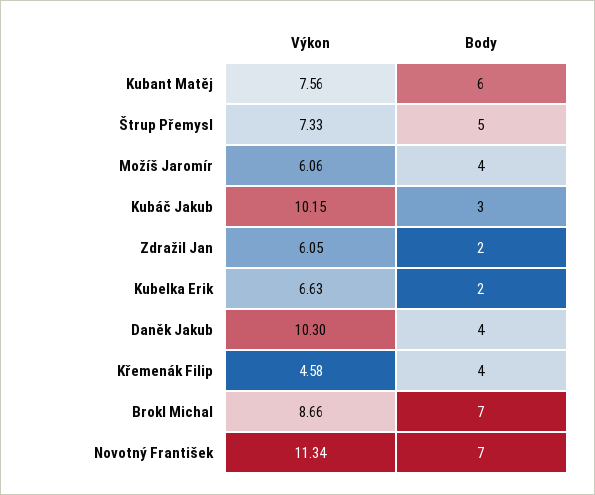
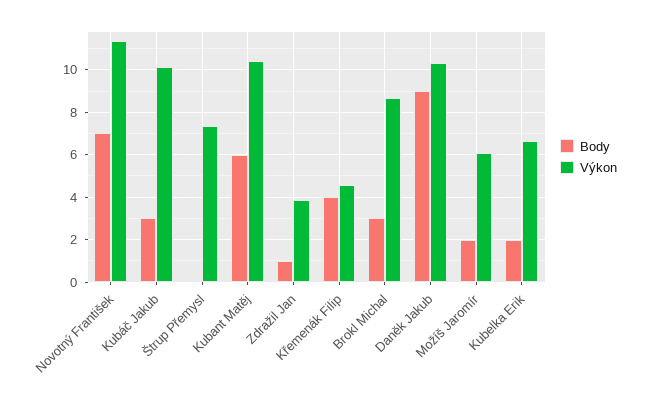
  {
    "Výkon": {
-     "Kubant Matěj": 7.56,
+     "Kubant Matěj": 10.5,
      "Štrup Přemysl": 7.33,
      "Možíš Jaromír": 6.06,
      "Kubáč Jakub": 10.15,
-     "Zdražil Jan": 6.05,
+     "Zdražil Jan": 4,
      "Kubelka Erik": 6.63,
      "Daněk Jakub": 10.3,
      "Křemenák Filip": 4.58,
      "Brokl Michal": 8.66,
      "Novotný František": 11.34
    },
    "Body": {
      "Kubant Matěj": 6,
-     "Štrup Přemysl": 5,
+     "Štrup Přemysl": 0,
-     "Možíš Jaromír": 4,
+     "Možíš Jaromír": 2,
      "Kubáč Jakub": 3,
-     "Zdražil Jan": 2,
+     "Zdražil Jan": 1,
      "Kubelka Erik": 2,
-     "Daněk Jakub": 4,
+     "Daněk Jakub": 9,
      "Křemenák Filip": 4,
-     "Brokl Michal": 7,
+     "Brokl Michal": 3,
      "Novotný František": 7
    }
  }

